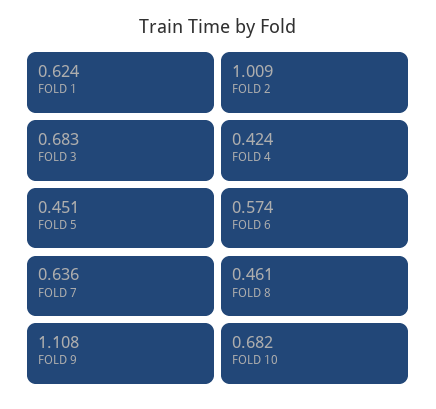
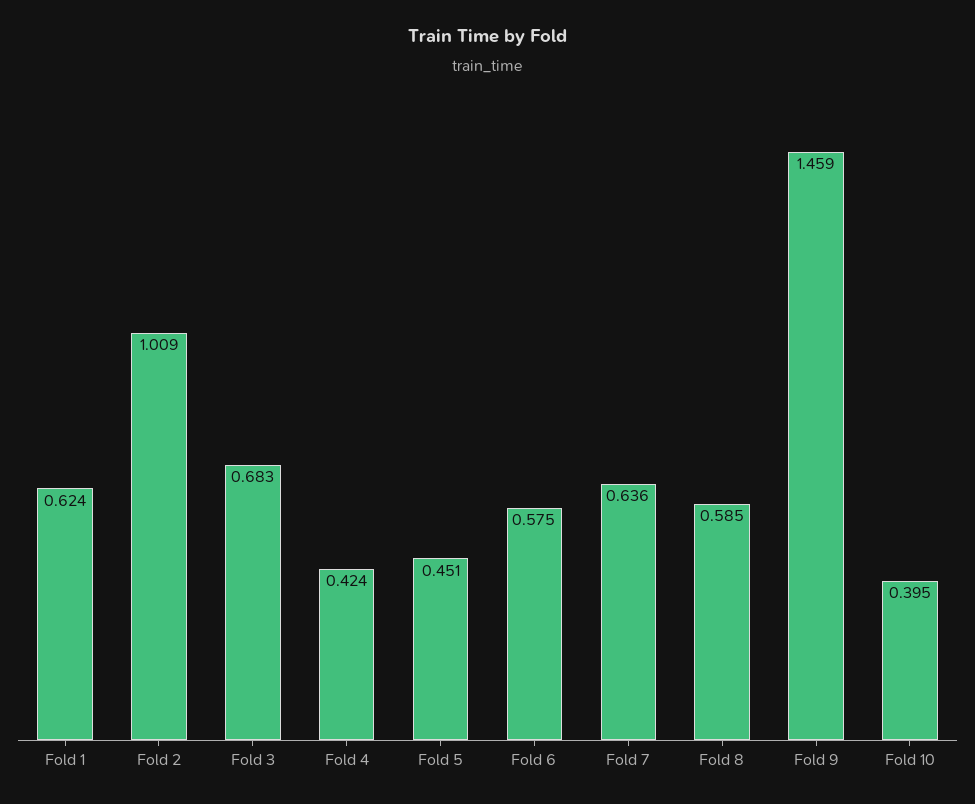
  {
    "FOLD 1": 0.624,
    "FOLD 2": 1.009,
    "FOLD 3": 0.683,
    "FOLD 4": 0.424,
    "FOLD 5": 0.451,
-   "FOLD 6": 0.574,
+   "FOLD 6": 0.575,
    "FOLD 7": 0.636,
-   "FOLD 8": 0.461,
+   "FOLD 8": 0.585,
-   "FOLD 9": 1.108,
+   "FOLD 9": 1.459,
-   "FOLD 10": 0.682
+   "FOLD 10": 0.395
  }

